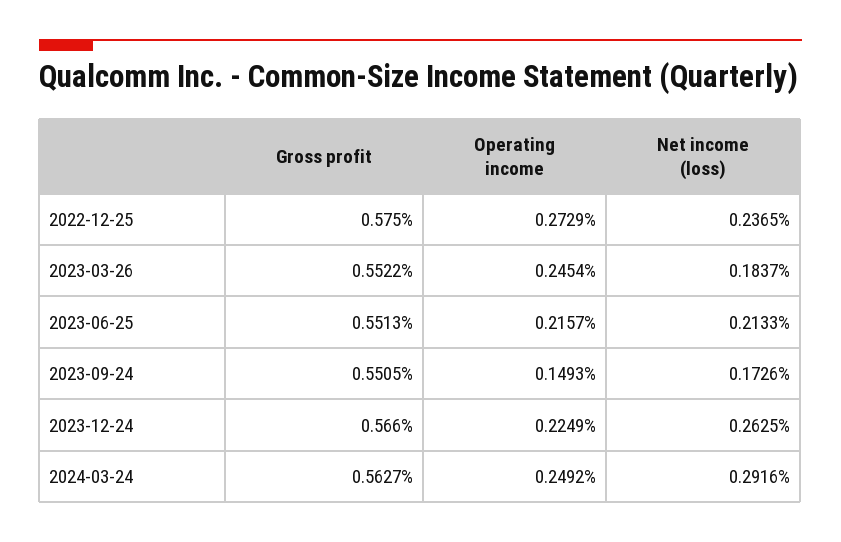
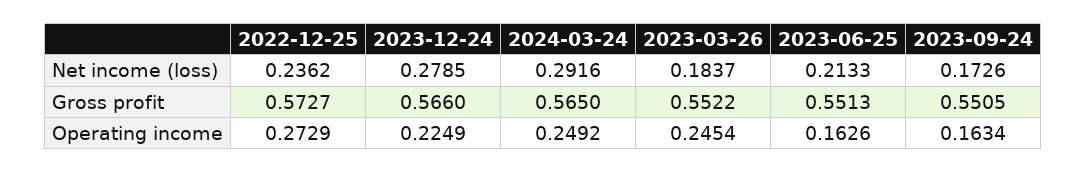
  {
    "Gross profit": {
-     "2022-12-25": 0.575,
+     "2022-12-25": 0.5727,
      "2023-03-26": 0.5522,
      "2023-06-25": 0.5513,
      "2023-09-24": 0.5505,
      "2023-12-24": 0.566,
-     "2024-03-24": 0.5627
+     "2024-03-24": 0.565
    },
    "Operating income": {
      "2022-12-25": 0.2729,
      "2023-03-26": 0.2454,
-     "2023-06-25": 0.2157,
+     "2023-06-25": 0.1626,
-     "2023-09-24": 0.1493,
+     "2023-09-24": 0.1634,
      "2023-12-24": 0.2249,
      "2024-03-24": 0.2492
    },
    "Net income (loss)": {
-     "2022-12-25": 0.2365,
+     "2022-12-25": 0.2362,
      "2023-03-26": 0.1837,
      "2023-06-25": 0.2133,
      "2023-09-24": 0.1726,
-     "2023-12-24": 0.2625,
+     "2023-12-24": 0.2785,
      "2024-03-24": 0.2916
    }
  }

